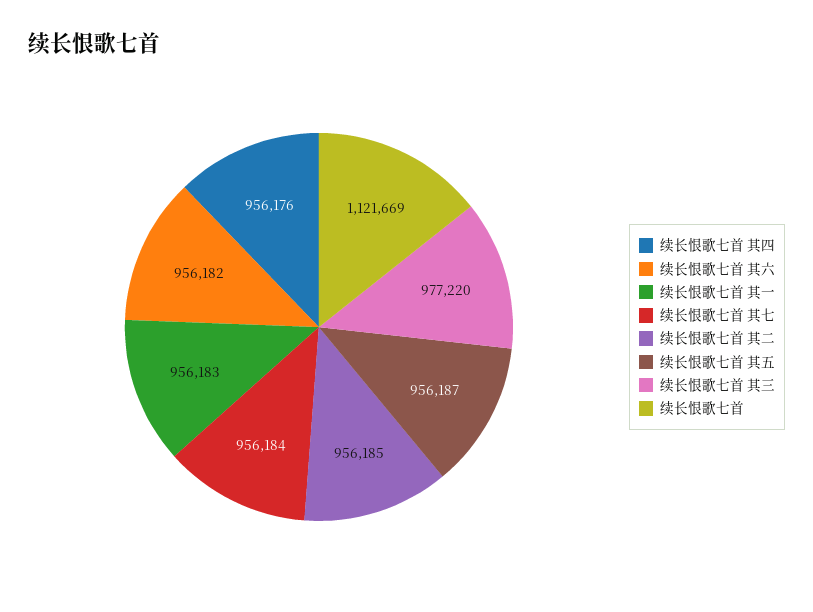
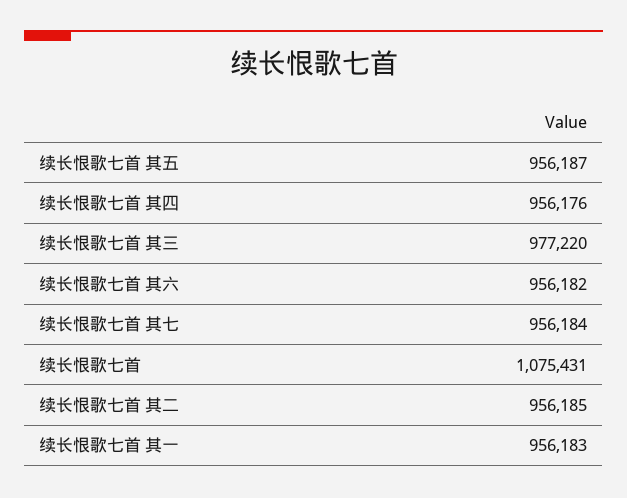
  {
    "续长恨歌七首 其四": 956176,
    "续长恨歌七首 其六": 956182,
    "续长恨歌七首 其一": 956183,
    "续长恨歌七首 其七": 956184,
    "续长恨歌七首 其二": 956185,
    "续长恨歌七首 其五": 956187,
    "续长恨歌七首 其三": 977220,
-   "续长恨歌七首": 1121669
+   "续长恨歌七首": 1075431
  }

